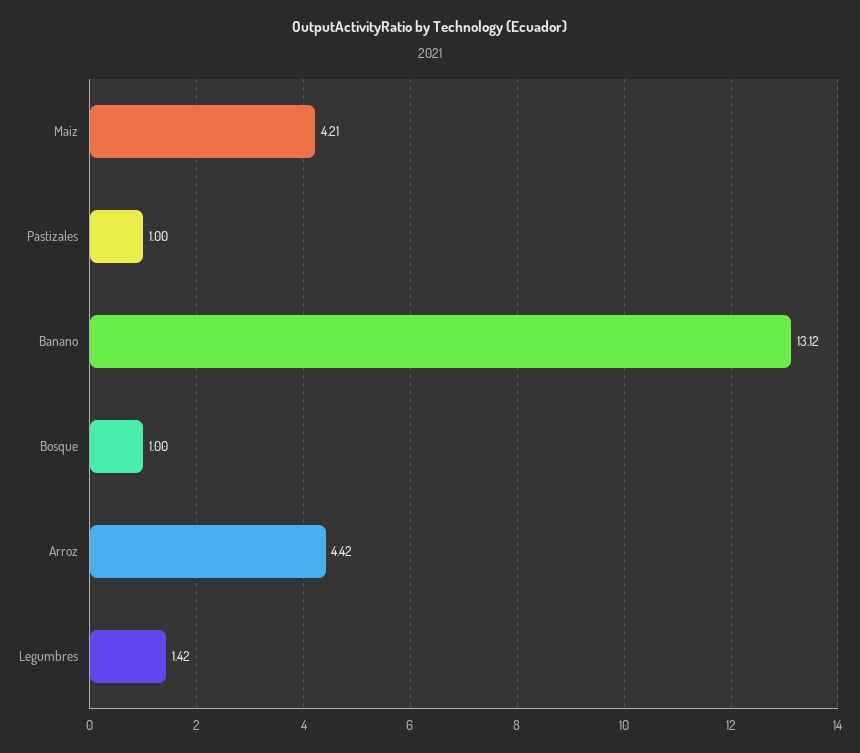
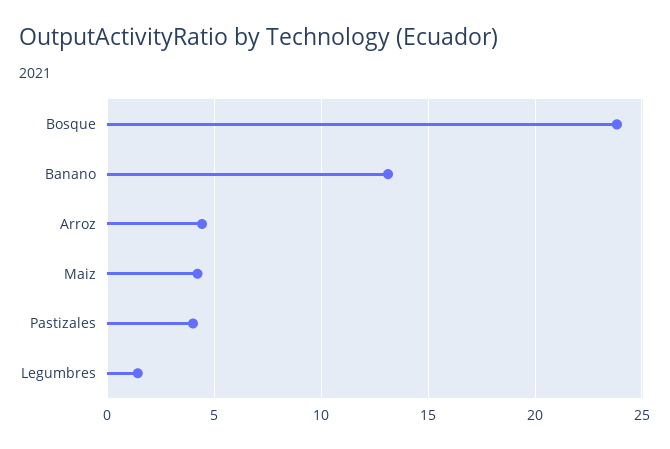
  {
    "Maiz": 4.21,
-   "Pastizales": 1,
+   "Pastizales": 4,
    "Banano": 13.12,
-   "Bosque": 1,
+   "Bosque": 24,
    "Arroz": 4.42,
    "Legumbres": 1.42
  }

